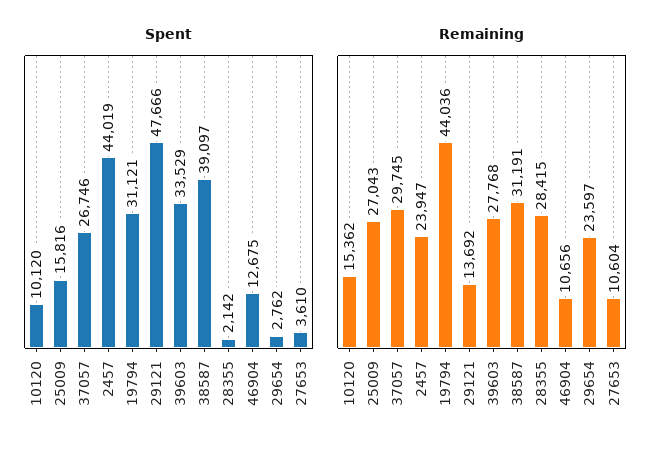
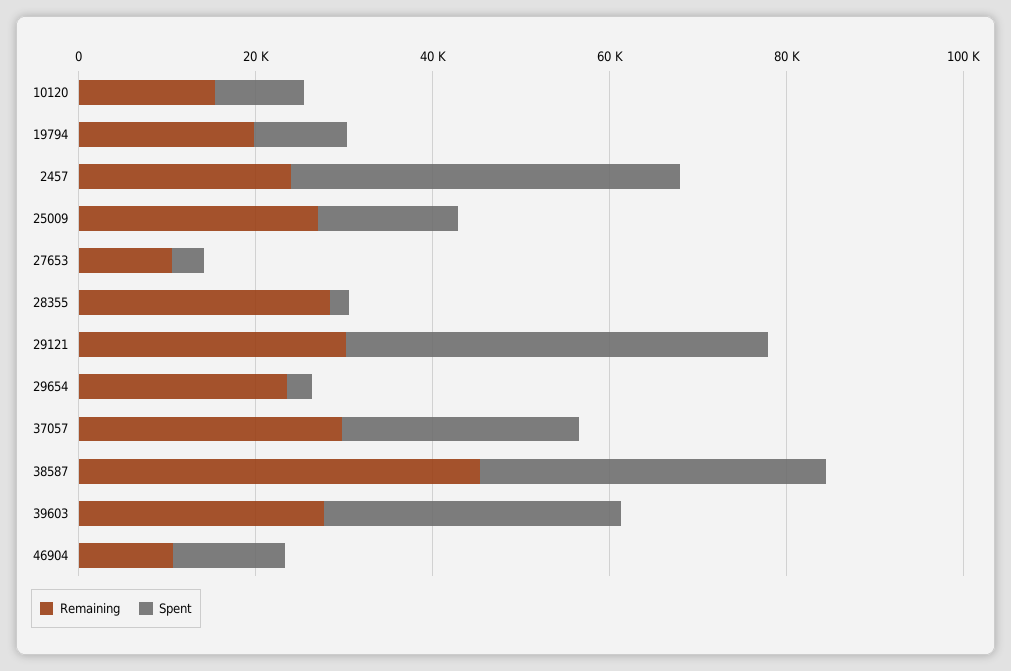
  {
    "Spent": {
      "10120": 10120,
      "25009": 15816,
      "37057": 26746,
      "2457": 44019,
-     "19794": 31121,
+     "19794": 10000,
      "29121": 47666,
      "39603": 33529,
      "38587": 39097,
      "28355": 2142,
      "46904": 12675,
      "29654": 2762,
      "27653": 3610
    },
    "Remaining": {
      "10120": 15362,
      "25009": 27043,
      "37057": 29745,
      "2457": 23947,
-     "19794": 44036,
+     "19794": 20000,
-     "29121": 13692,
+     "29121": 30000,
      "39603": 27768,
-     "38587": 31191,
+     "38587": 45000,
      "28355": 28415,
      "46904": 10656,
      "29654": 23597,
      "27653": 10604
    }
  }

